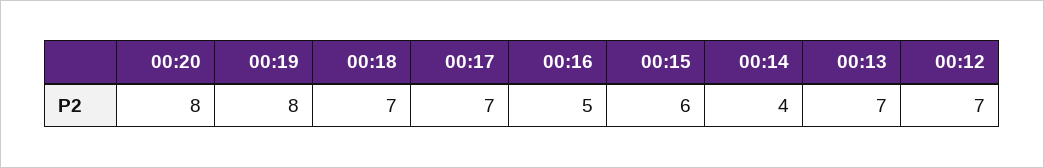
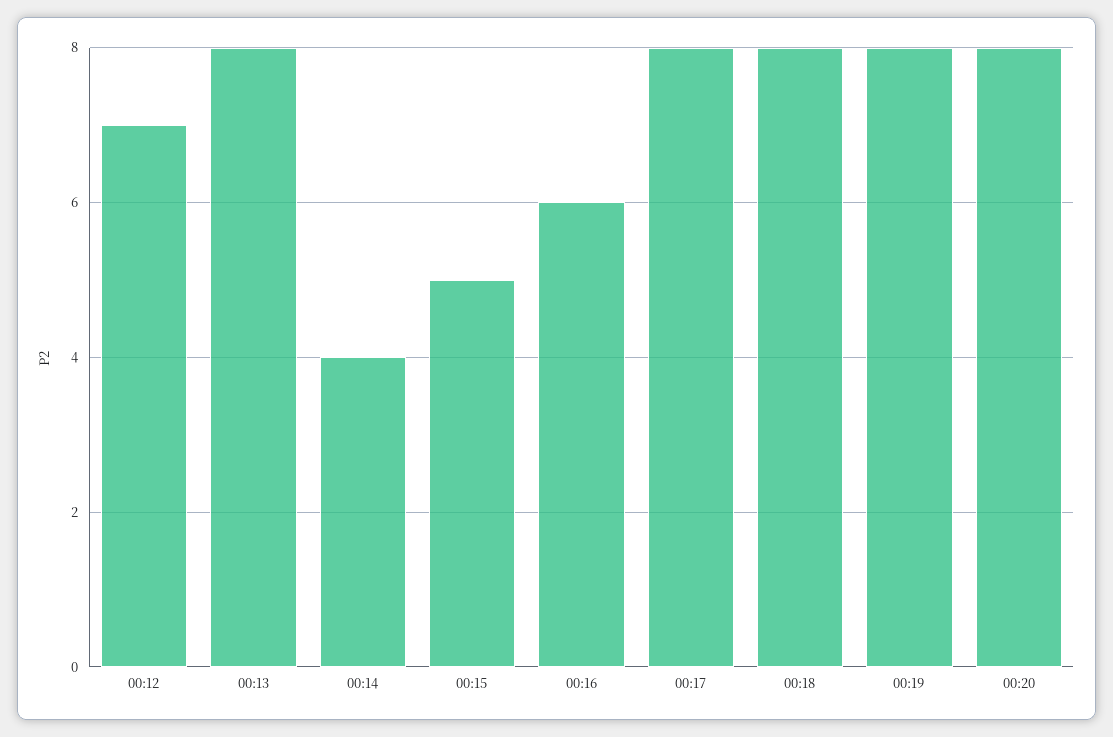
  {
    "00:20": 8,
    "00:19": 8,
-   "00:18": 7,
+   "00:18": 8,
-   "00:17": 7,
+   "00:17": 8,
-   "00:16": 5,
+   "00:16": 6,
-   "00:15": 6,
+   "00:15": 5,
    "00:14": 4,
-   "00:13": 7,
+   "00:13": 8,
    "00:12": 7
  }

